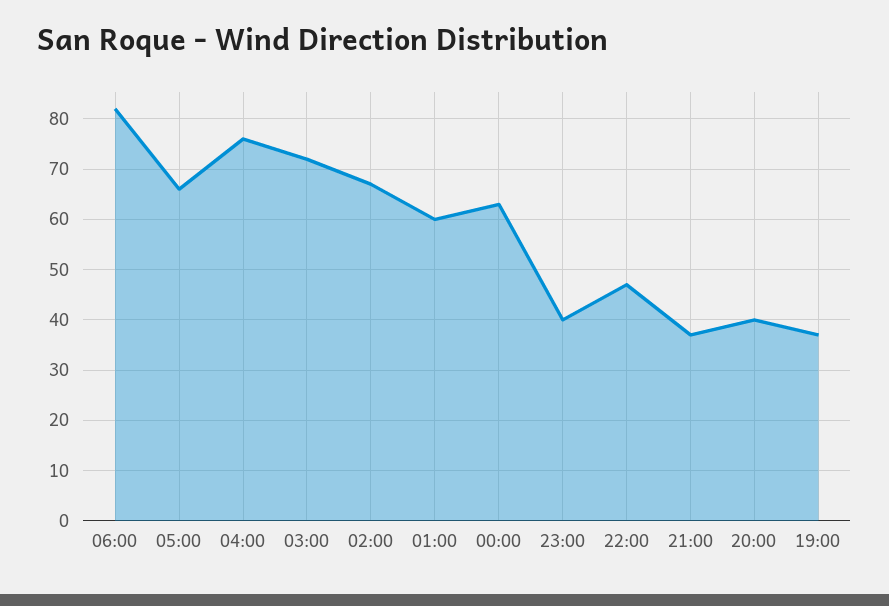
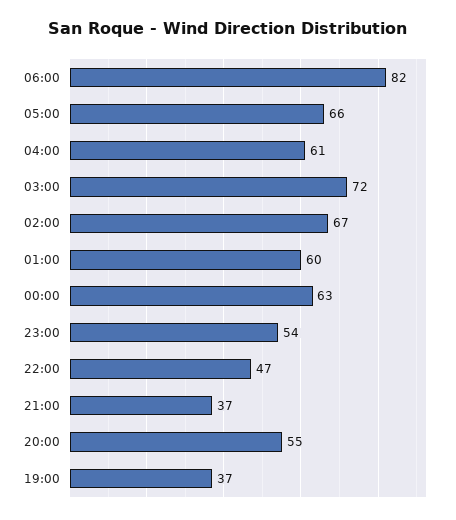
  {
    "06:00": 82,
    "05:00": 66,
-   "04:00": 75,
+   "04:00": 61,
    "03:00": 72,
    "02:00": 67,
    "01:00": 60,
    "00:00": 63,
-   "23:00": 40,
+   "23:00": 54,
    "22:00": 47,
    "21:00": 37,
-   "20:00": 40,
+   "20:00": 55,
    "19:00": 37
  }

